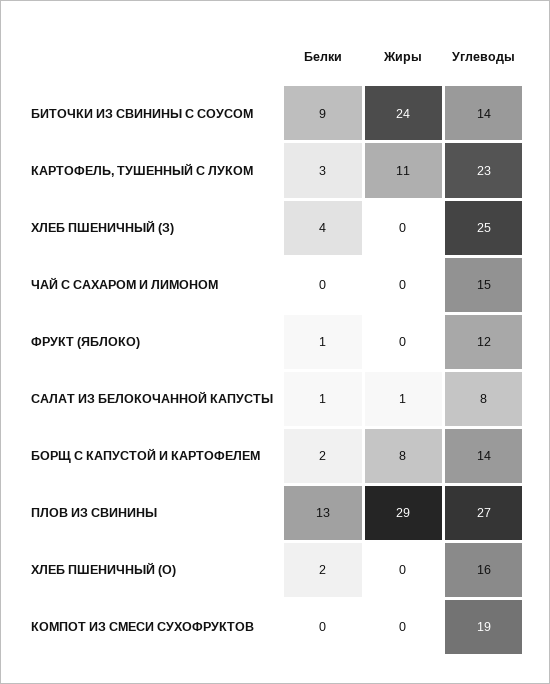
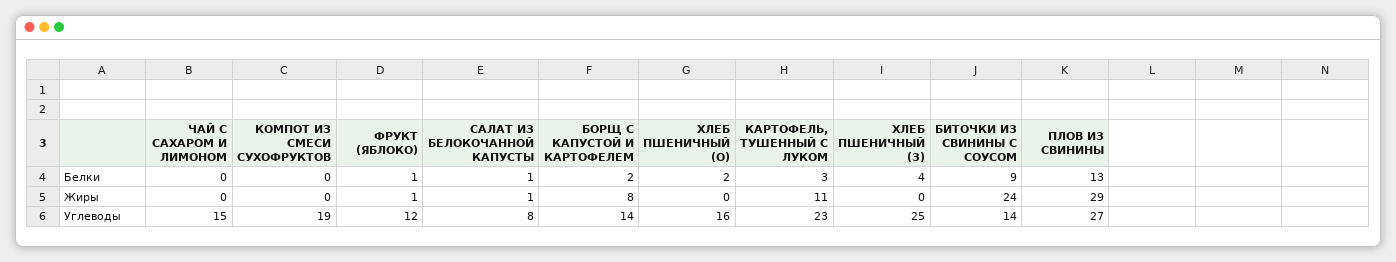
  {
    "Белки": {
      "БИТОЧКИ ИЗ СВИНИНЫ С СОУСОМ": 9,
      "КАРТОФЕЛЬ, ТУШЕННЫЙ С ЛУКОМ": 3,
      "ХЛЕБ ПШЕНИЧНЫЙ (З)": 4,
      "ЧАЙ С САХАРОМ И ЛИМОНОМ": 0,
      "ФРУКТ (ЯБЛОКО)": 1,
      "САЛАТ ИЗ БЕЛОКОЧАННОЙ КАПУСТЫ": 1,
      "БОРЩ С КАПУСТОЙ И КАРТОФЕЛЕМ": 2,
      "ПЛОВ ИЗ СВИНИНЫ": 13,
      "ХЛЕБ ПШЕНИЧНЫЙ (О)": 2,
      "КОМПОТ ИЗ СМЕСИ СУХОФРУКТОВ": 0
    },
    "Жиры": {
      "БИТОЧКИ ИЗ СВИНИНЫ С СОУСОМ": 24,
      "КАРТОФЕЛЬ, ТУШЕННЫЙ С ЛУКОМ": 11,
      "ХЛЕБ ПШЕНИЧНЫЙ (З)": 0,
      "ЧАЙ С САХАРОМ И ЛИМОНОМ": 0,
-     "ФРУКТ (ЯБЛОКО)": 0,
+     "ФРУКТ (ЯБЛОКО)": 1,
      "САЛАТ ИЗ БЕЛОКОЧАННОЙ КАПУСТЫ": 1,
      "БОРЩ С КАПУСТОЙ И КАРТОФЕЛЕМ": 8,
      "ПЛОВ ИЗ СВИНИНЫ": 29,
      "ХЛЕБ ПШЕНИЧНЫЙ (О)": 0,
      "КОМПОТ ИЗ СМЕСИ СУХОФРУКТОВ": 0
    },
    "Углеводы": {
      "БИТОЧКИ ИЗ СВИНИНЫ С СОУСОМ": 14,
      "КАРТОФЕЛЬ, ТУШЕННЫЙ С ЛУКОМ": 23,
      "ХЛЕБ ПШЕНИЧНЫЙ (З)": 25,
      "ЧАЙ С САХАРОМ И ЛИМОНОМ": 15,
      "ФРУКТ (ЯБЛОКО)": 12,
      "САЛАТ ИЗ БЕЛОКОЧАННОЙ КАПУСТЫ": 8,
      "БОРЩ С КАПУСТОЙ И КАРТОФЕЛЕМ": 14,
      "ПЛОВ ИЗ СВИНИНЫ": 27,
      "ХЛЕБ ПШЕНИЧНЫЙ (О)": 16,
      "КОМПОТ ИЗ СМЕСИ СУХОФРУКТОВ": 19
    }
  }

